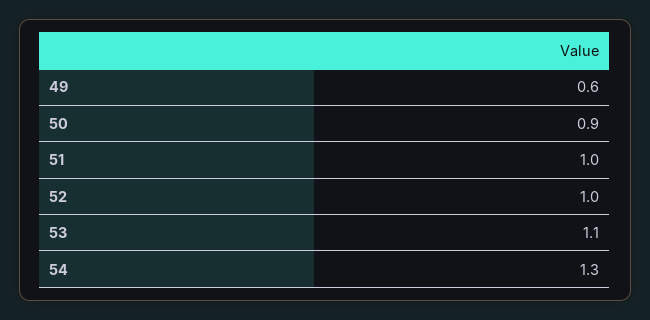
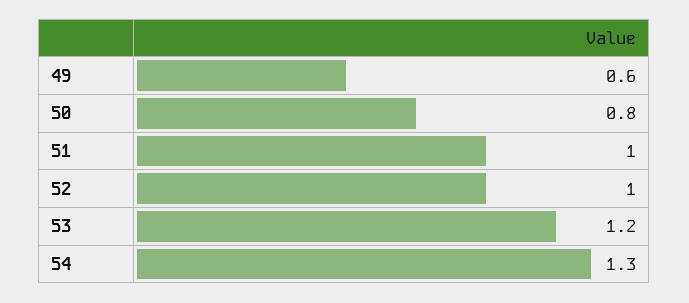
  {
    "49": 0.6,
-   "50": 0.9,
+   "50": 0.8,
    "51": 1,
    "52": 1,
-   "53": 1.1,
+   "53": 1.2,
    "54": 1.3
  }

